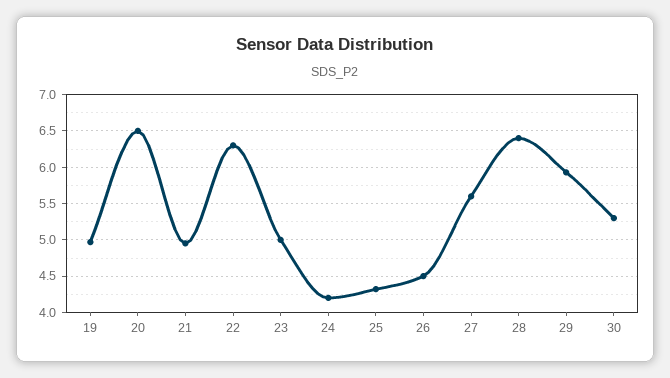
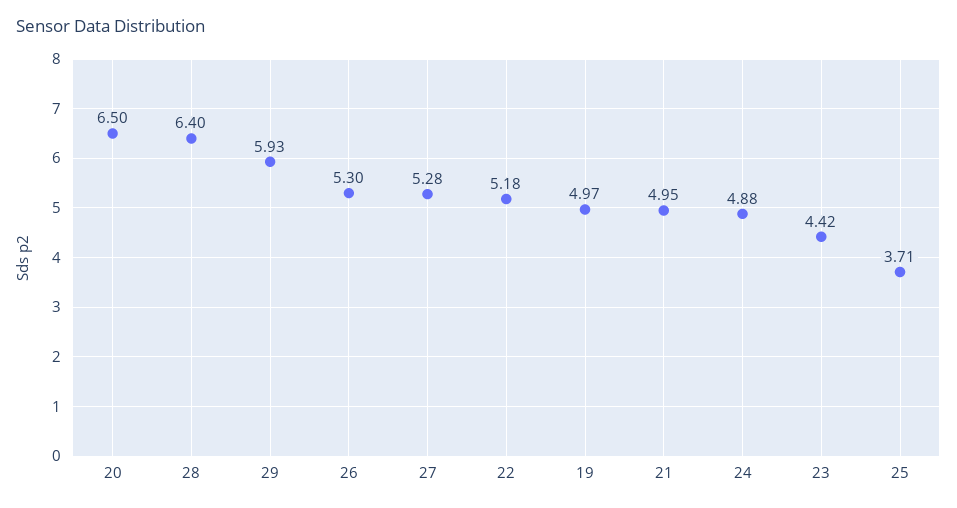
  {
    "19": 4.97,
    "20": 6.5,
    "21": 4.95,
-   "22": 6.3,
+   "22": 5.18,
-   "23": 5,
+   "23": 4.42,
-   "24": 4.2,
+   "24": 4.88,
-   "25": 4.3,
+   "25": 3.71,
-   "26": 4.5,
+   "26": 5.3,
-   "27": 5.6,
+   "27": 5.28,
    "28": 6.4,
-   "29": 5.93,
+   "29": 5.93
-   "30": 5.3
  }

